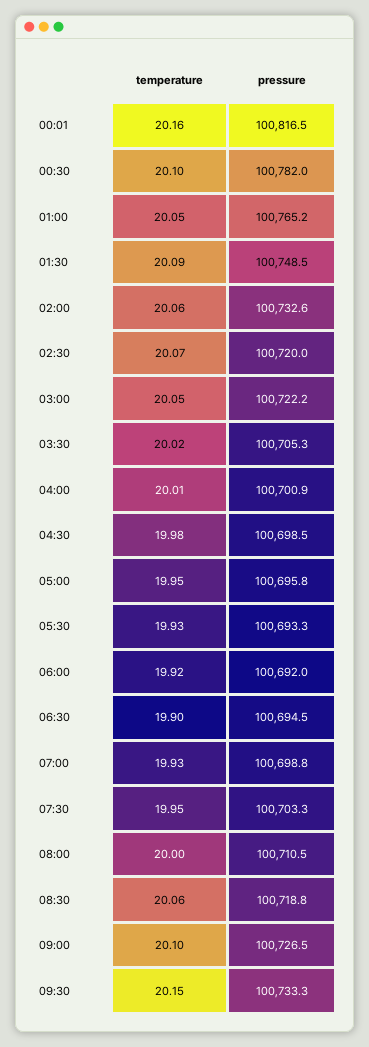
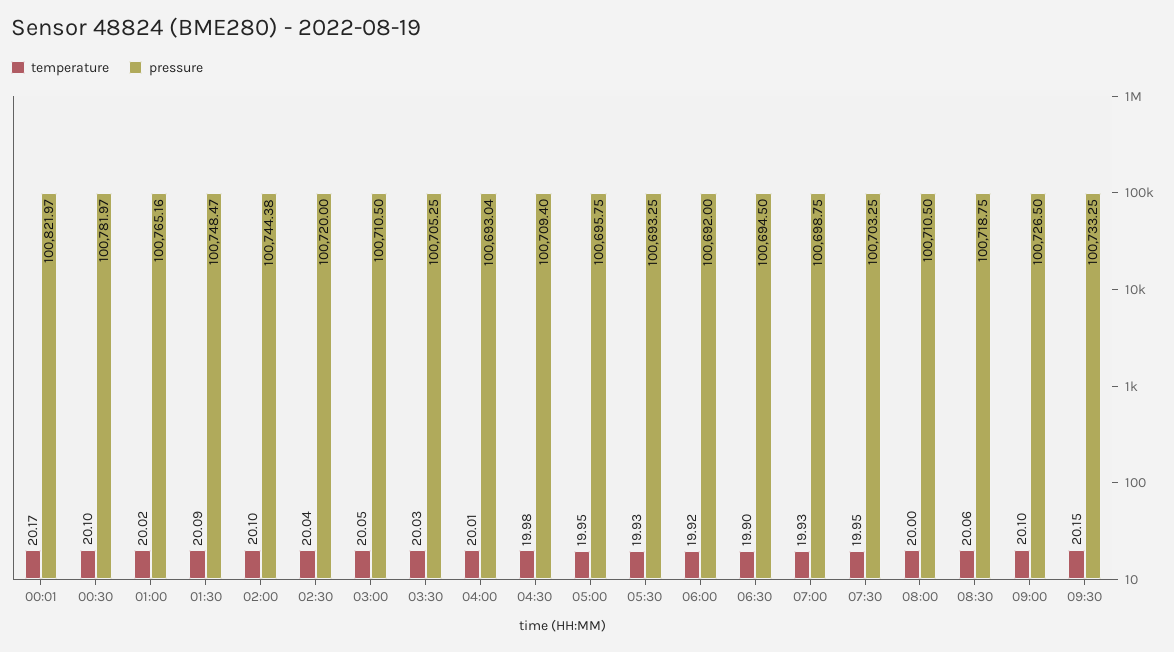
  {
    "temperature": {
-     "00:01": 20.16,
+     "00:01": 20.17,
      "00:30": 20.1,
-     "01:00": 20.05,
+     "01:00": 20.02,
      "01:30": 20.09,
-     "02:00": 20.06,
+     "02:00": 20.1,
-     "02:30": 20.07,
+     "02:30": 20.04,
      "03:00": 20.05,
-     "03:30": 20.02,
+     "03:30": 20.03,
      "04:00": 20.01,
      "04:30": 19.98,
      "05:00": 19.95,
      "05:30": 19.93,
      "06:00": 19.92,
      "06:30": 19.9,
      "07:00": 19.93,
      "07:30": 19.95,
      "08:00": 20,
      "08:30": 20.06,
      "09:00": 20.1,
      "09:30": 20.15
    },
    "pressure": {
-     "00:01": 100816.5,
+     "00:01": 100821.97,
      "00:30": 100781.97,
      "01:00": 100765.16,
      "01:30": 100748.47,
-     "02:00": 100732.6,
+     "02:00": 100744.38,
      "02:30": 100720,
-     "03:00": 100722.2,
+     "03:00": 100710.5,
      "03:30": 100705.25,
-     "04:00": 100700.9,
+     "04:00": 100693.04,
-     "04:30": 100698.5,
+     "04:30": 100709.4,
      "05:00": 100695.75,
      "05:30": 100693.25,
      "06:00": 100692,
      "06:30": 100694.5,
      "07:00": 100698.75,
      "07:30": 100703.25,
      "08:00": 100710.5,
      "08:30": 100718.75,
      "09:00": 100726.5,
      "09:30": 100733.25
    }
  }

